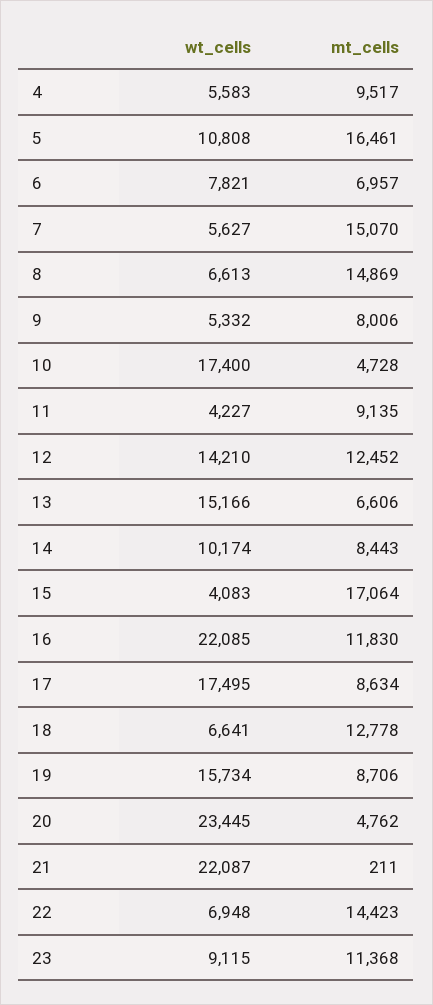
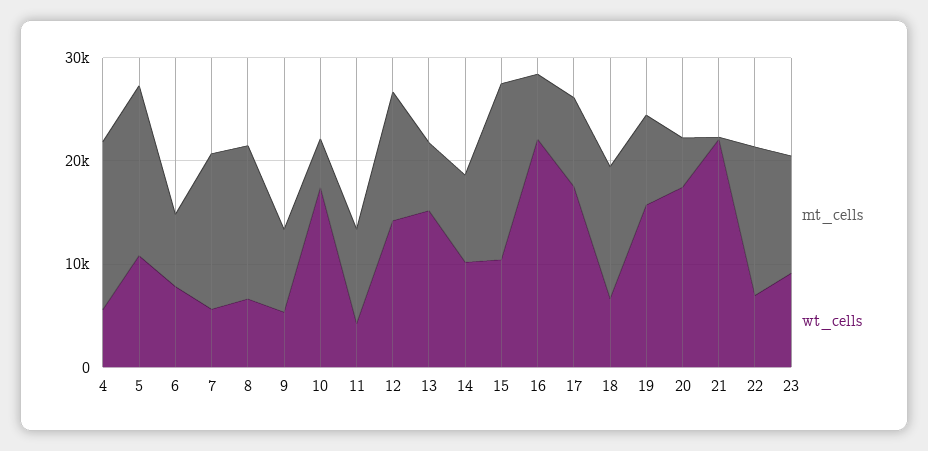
  {
    "wt_cells": {
      "4": 5583,
      "5": 10808,
      "6": 7821,
      "7": 5627,
      "8": 6613,
      "9": 5332,
      "10": 17400,
      "11": 4227,
      "12": 14210,
      "13": 15166,
      "14": 10174,
-     "15": 4083,
+     "15": 10000,
      "16": 22085,
      "17": 17495,
      "18": 6641,
      "19": 15734,
-     "20": 23445,
+     "20": 18000,
      "21": 22087,
      "22": 6948,
      "23": 9115
    },
    "mt_cells": {
-     "4": 9517,
+     "4": 16000,
      "5": 16461,
      "6": 6957,
      "7": 15070,
      "8": 14869,
      "9": 8006,
      "10": 4728,
      "11": 9135,
      "12": 12452,
      "13": 6606,
      "14": 8443,
      "15": 17064,
-     "16": 11830,
+     "16": 6000,
      "17": 8634,
      "18": 12778,
      "19": 8706,
      "20": 4762,
      "21": 211,
      "22": 14423,
      "23": 11368
    }
  }

